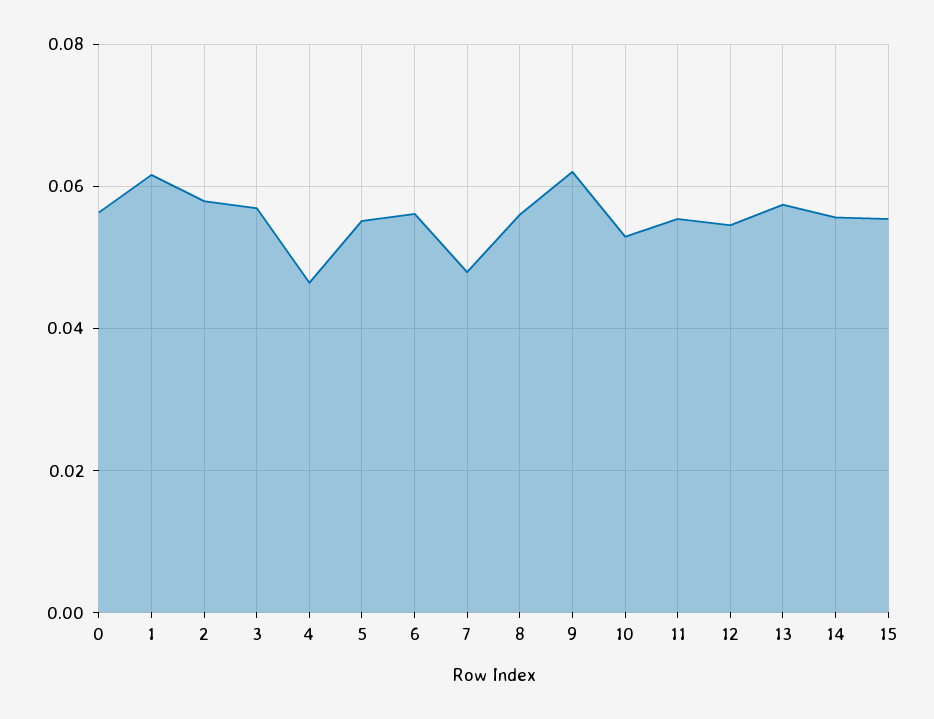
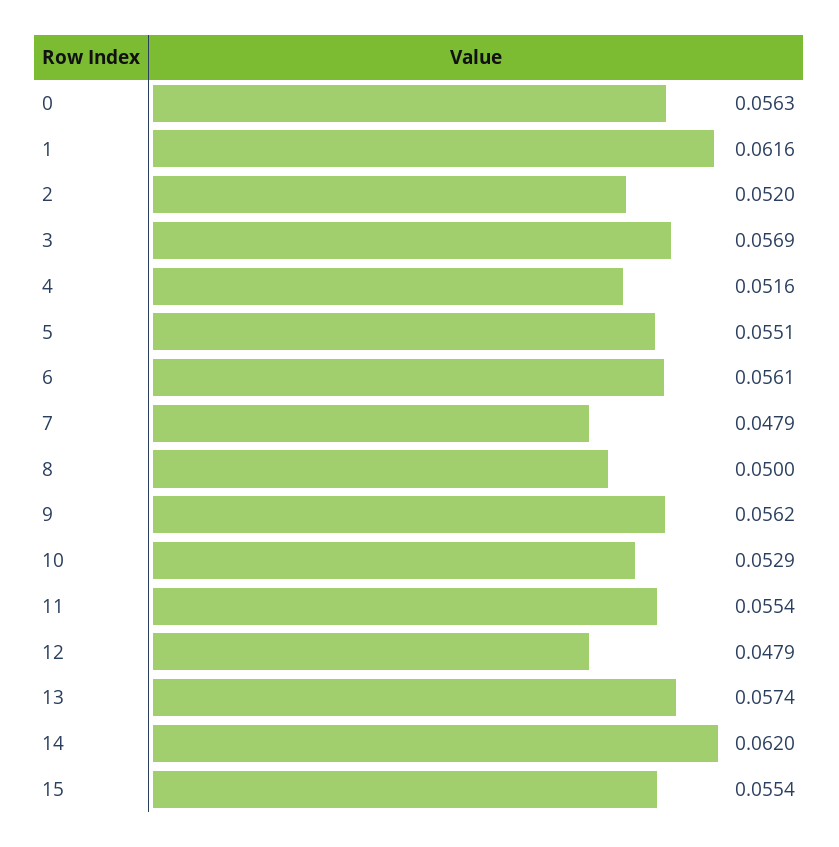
  {
    "0": 0.0563,
    "1": 0.0616,
-   "2": 0.058,
+   "2": 0.052,
    "3": 0.0569,
-   "4": 0.046,
+   "4": 0.0516,
    "5": 0.0551,
    "6": 0.0561,
    "7": 0.0479,
-   "8": 0.056,
+   "8": 0.05,
-   "9": 0.062,
+   "9": 0.0562,
    "10": 0.0529,
    "11": 0.0554,
-   "12": 0.054,
+   "12": 0.0479,
    "13": 0.0574,
-   "14": 0.056,
+   "14": 0.062,
    "15": 0.0554
  }

